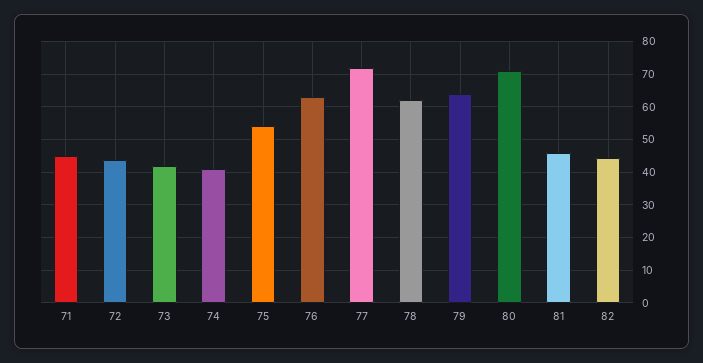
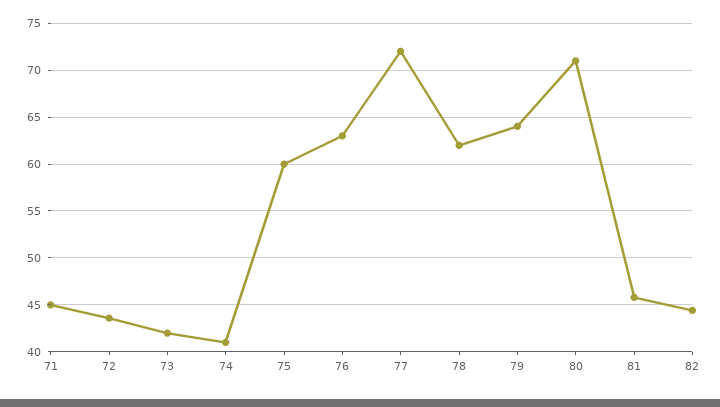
  {
    "71": 45,
    "72": 44,
    "73": 42,
    "74": 41,
-   "75": 54,
+   "75": 60,
    "76": 63,
    "77": 72,
    "78": 62,
    "79": 64,
    "80": 71,
    "81": 46,
    "82": 44
  }

